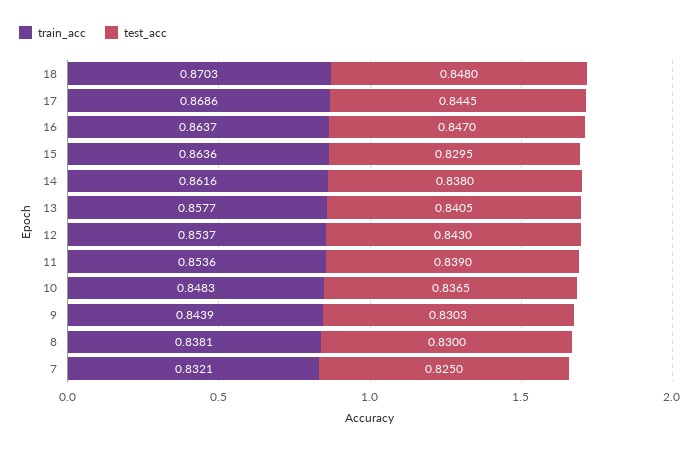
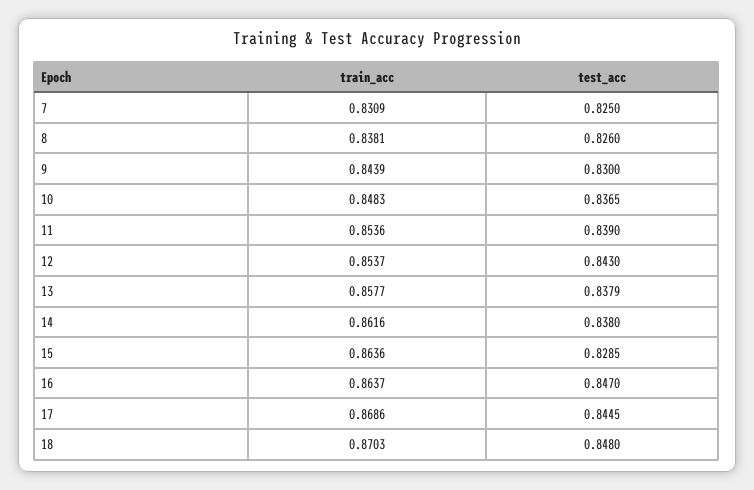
  {
    "train_acc": {
      "18": 0.8703,
      "17": 0.8686,
      "16": 0.8637,
      "15": 0.8636,
      "14": 0.8616,
      "13": 0.8577,
      "12": 0.8537,
      "11": 0.8536,
      "10": 0.8483,
      "9": 0.8439,
      "8": 0.8381,
-     "7": 0.8321
+     "7": 0.8309
    },
    "test_acc": {
      "18": 0.848,
      "17": 0.8445,
      "16": 0.847,
-     "15": 0.8295,
+     "15": 0.8285,
      "14": 0.838,
-     "13": 0.8405,
+     "13": 0.8379,
      "12": 0.843,
      "11": 0.839,
      "10": 0.8365,
-     "9": 0.8303,
+     "9": 0.83,
-     "8": 0.83,
+     "8": 0.826,
      "7": 0.825
    }
  }

